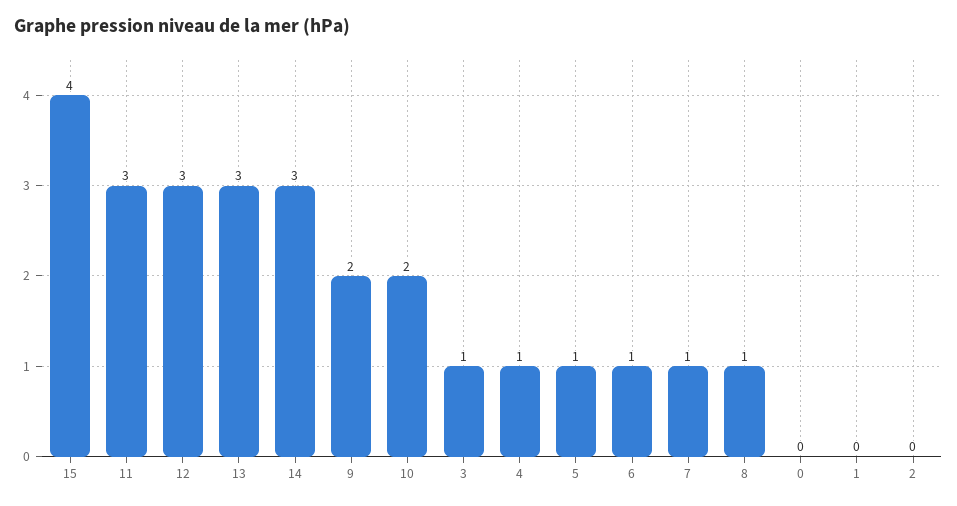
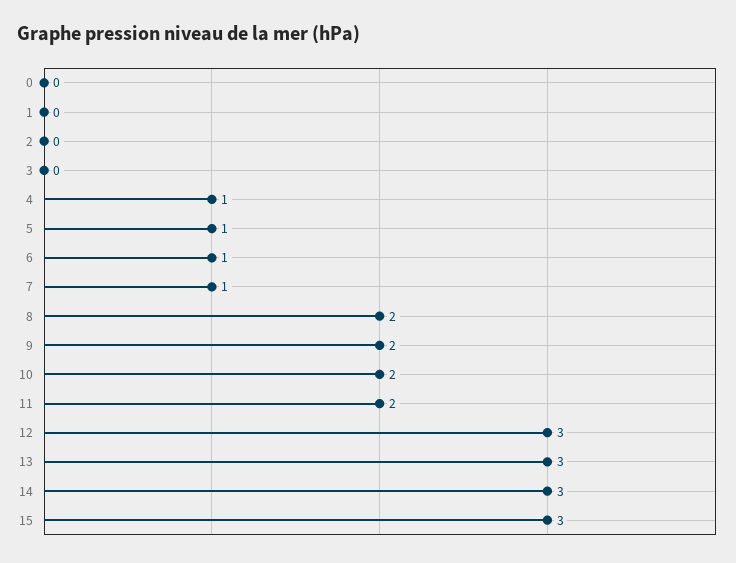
  {
-   "15": 4,
+   "15": 3,
-   "11": 3,
+   "11": 2,
    "12": 3,
    "13": 3,
    "14": 3,
    "9": 2,
    "10": 2,
-   "3": 1,
+   "3": 0,
    "4": 1,
    "5": 1,
    "6": 1,
    "7": 1,
-   "8": 1,
+   "8": 2,
    "0": 0,
    "1": 0,
    "2": 0
  }

